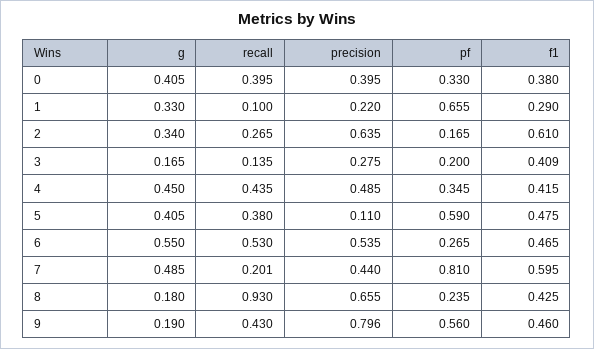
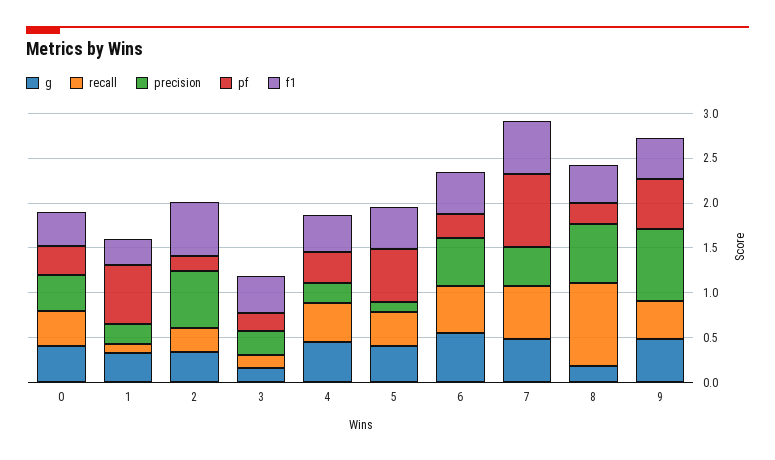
  {
    "g": {
      "0": 0.405,
      "1": 0.33,
      "2": 0.34,
      "3": 0.165,
      "4": 0.45,
      "5": 0.405,
      "6": 0.55,
      "7": 0.485,
      "8": 0.18,
-     "9": 0.19
+     "9": 0.5
    },
    "recall": {
      "0": 0.395,
      "1": 0.1,
      "2": 0.265,
      "3": 0.135,
      "4": 0.435,
      "5": 0.38,
      "6": 0.53,
-     "7": 0.201,
+     "7": 0.6,
      "8": 0.93,
      "9": 0.43
    },
    "precision": {
      "0": 0.395,
      "1": 0.22,
      "2": 0.635,
      "3": 0.275,
-     "4": 0.485,
+     "4": 0.2,
      "5": 0.11,
      "6": 0.535,
      "7": 0.44,
      "8": 0.655,
      "9": 0.796
    },
    "pf": {
      "0": 0.33,
      "1": 0.655,
      "2": 0.165,
      "3": 0.2,
      "4": 0.345,
      "5": 0.59,
      "6": 0.265,
      "7": 0.81,
      "8": 0.235,
      "9": 0.56
    },
    "f1": {
      "0": 0.38,
      "1": 0.29,
      "2": 0.61,
      "3": 0.409,
      "4": 0.415,
      "5": 0.475,
      "6": 0.465,
      "7": 0.595,
      "8": 0.425,
      "9": 0.46
    }
  }

